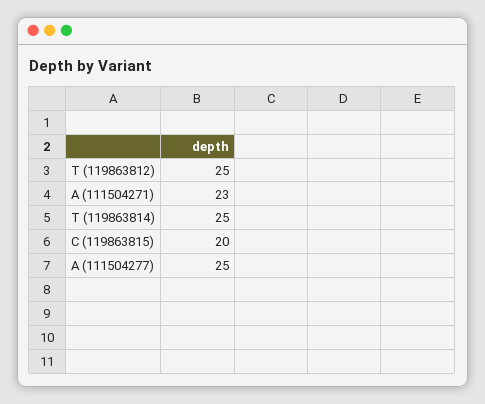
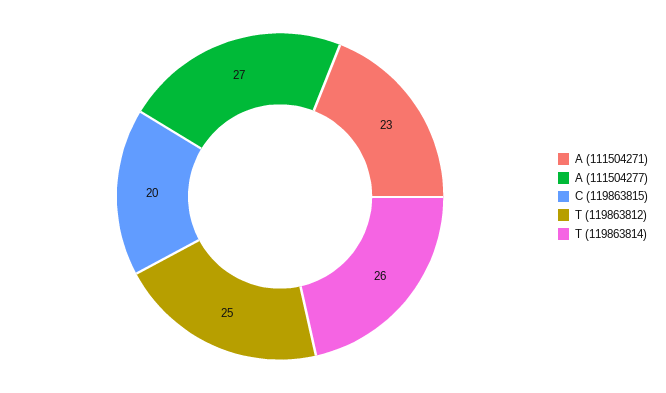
  {
    "T (119863812)": 25,
    "A (111504271)": 23,
-   "T (119863814)": 25,
+   "T (119863814)": 26,
    "C (119863815)": 20,
-   "A (111504277)": 25
+   "A (111504277)": 27
  }

